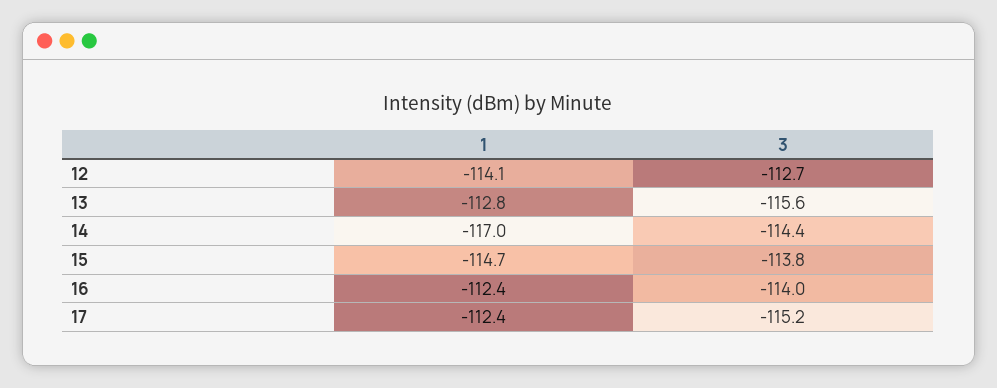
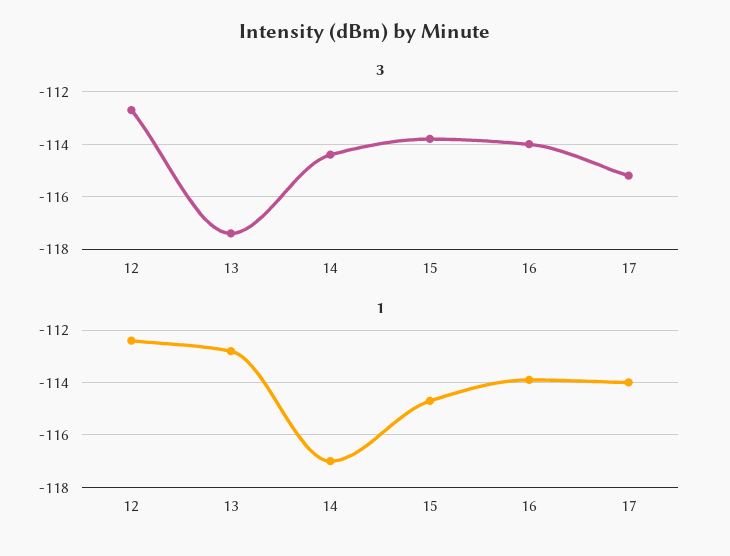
  {
    "1": {
-     "12": -114.1,
+     "12": -112.5,
      "13": -112.8,
      "14": -117,
      "15": -114.7,
-     "16": -112.4,
+     "16": -114,
-     "17": -112.4
+     "17": -114
    },
    "3": {
      "12": -112.7,
-     "13": -115.6,
+     "13": -117.5,
      "14": -114.4,
      "15": -113.8,
      "16": -114,
      "17": -115.2
    }
  }

